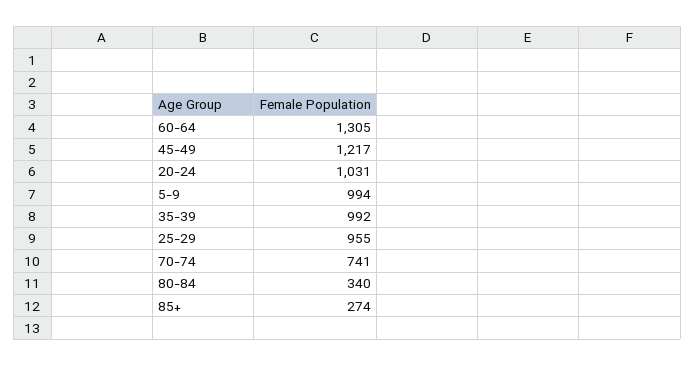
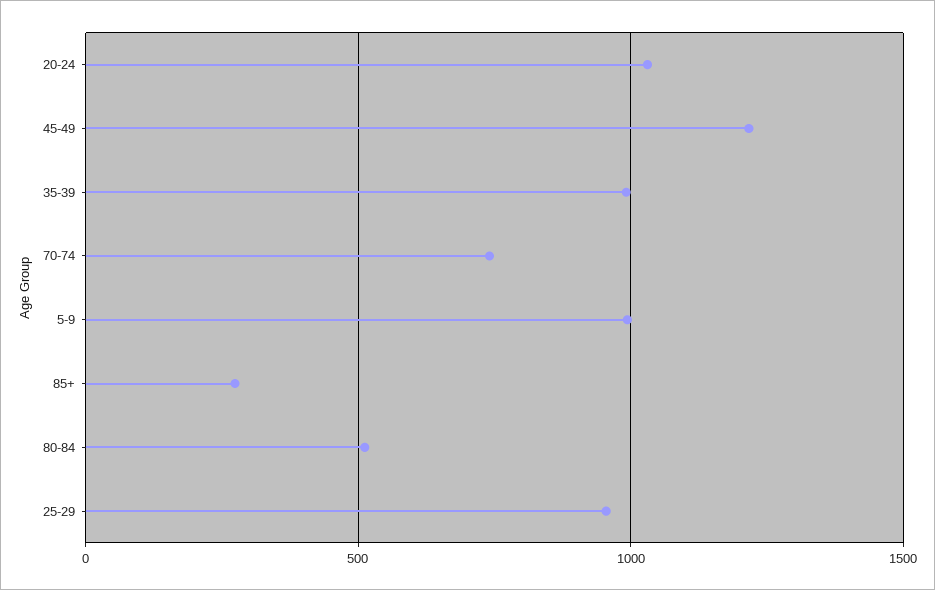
  {
-   "60-64": 1305,
    "45-49": 1217,
    "20-24": 1031,
    "5-9": 994,
    "35-39": 992,
    "25-29": 955,
    "70-74": 741,
-   "80-84": 340,
+   "80-84": 500,
    "85+": 274
  }

